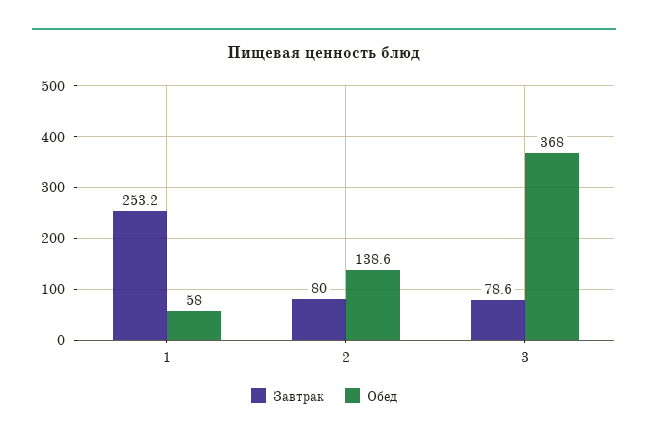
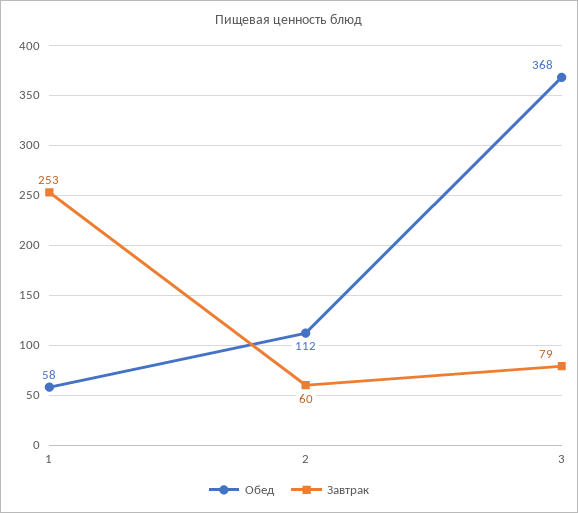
  {
    "Завтрак": {
      "1": 253.2,
-     "2": 80,
+     "2": 60,
      "3": 78.6
    },
    "Обед": {
      "1": 58,
-     "2": 138.6,
+     "2": 112,
      "3": 368
    }
  }

